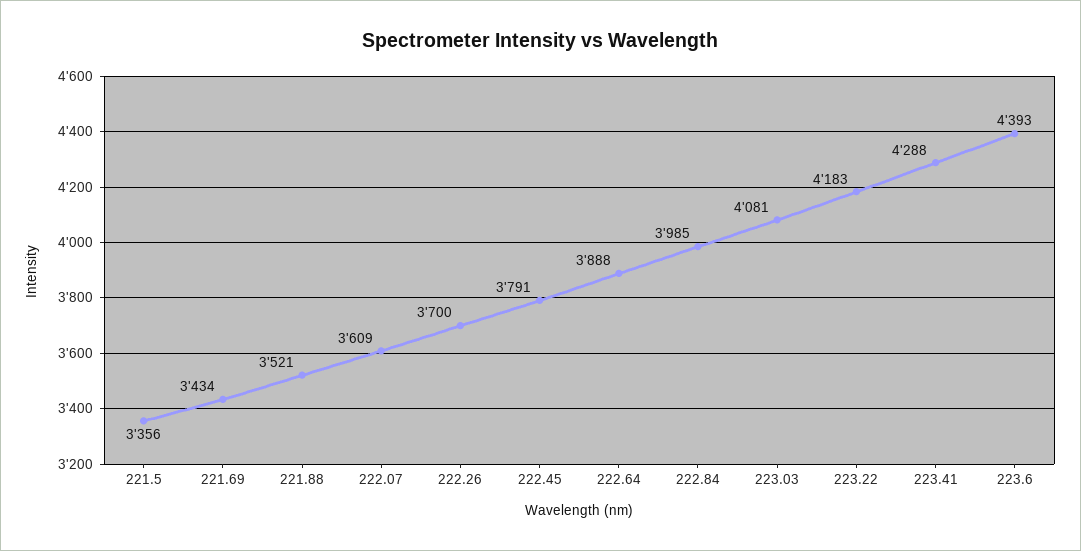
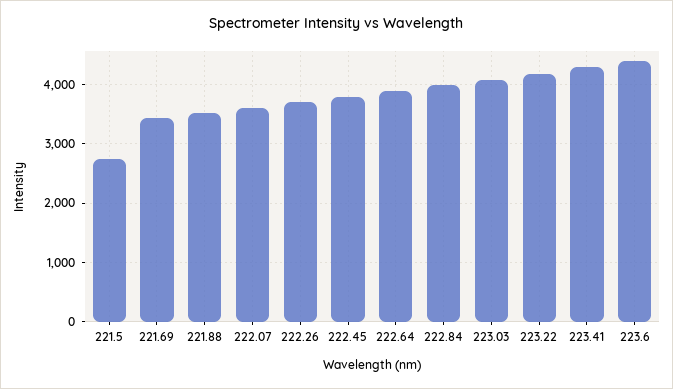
  {
-   "221.5": 3356,
+   "221.5": 2800,
    "221.69": 3434,
    "221.88": 3521,
    "222.07": 3609,
    "222.26": 3700,
    "222.45": 3791,
    "222.64": 3888,
    "222.84": 3985,
    "223.03": 4081,
    "223.22": 4183,
    "223.41": 4288,
    "223.6": 4393
  }

